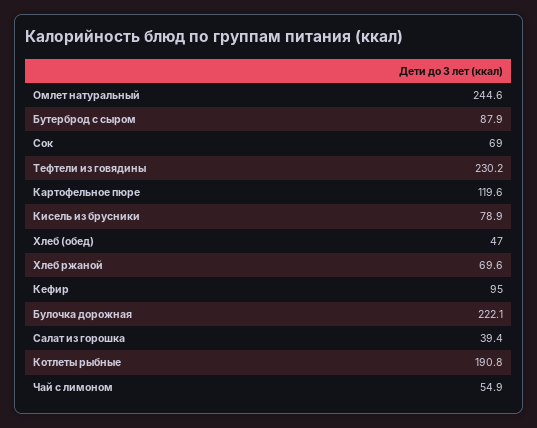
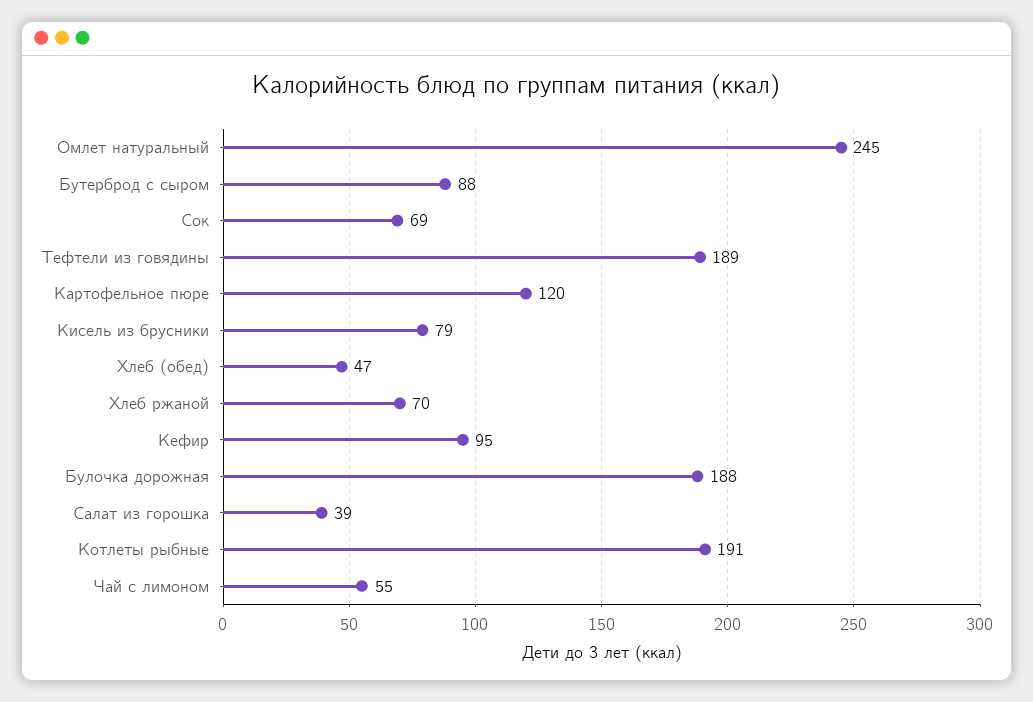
  {
    "Омлет натуральный": 244.6,
    "Бутерброд с сыром": 87.9,
    "Сок": 69,
-   "Тефтели из говядины": 230.2,
+   "Тефтели из говядины": 189,
    "Картофельное пюре": 119.6,
    "Кисель из брусники": 78.9,
    "Хлеб (обед)": 47,
    "Хлеб ржаной": 69.6,
    "Кефир": 95,
-   "Булочка дорожная": 222.1,
+   "Булочка дорожная": 188,
    "Салат из горошка": 39.4,
    "Котлеты рыбные": 190.8,
    "Чай с лимоном": 54.9
  }

